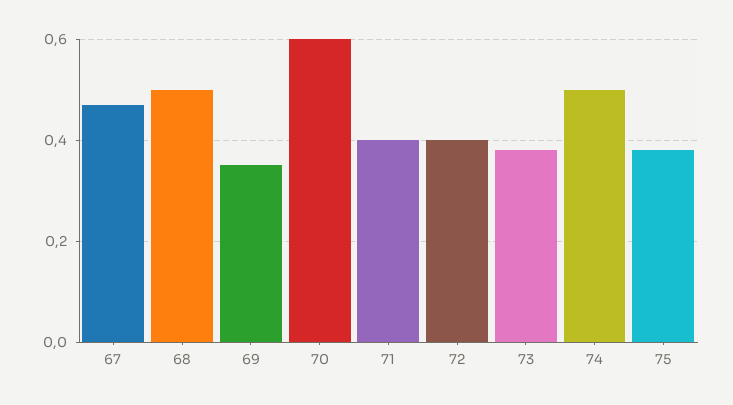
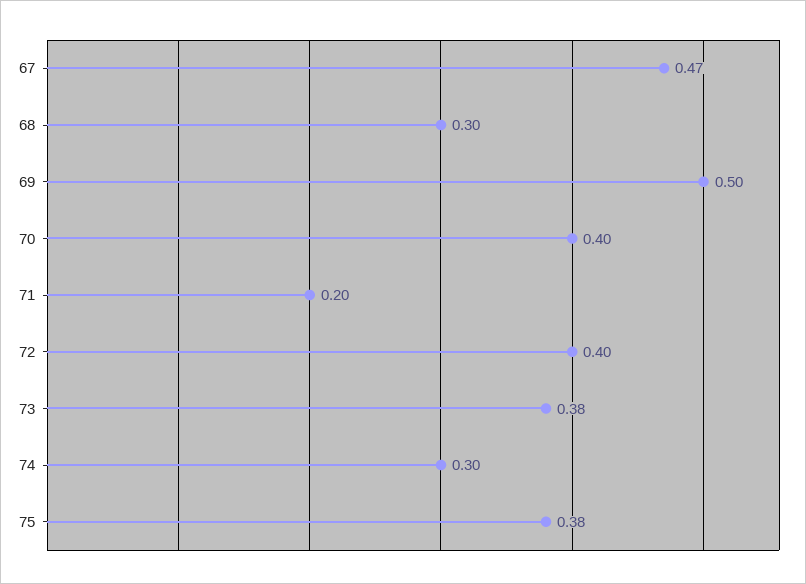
  {
    "67": 0.47,
-   "68": 0.5,
+   "68": 0.3,
-   "69": 0.35,
+   "69": 0.5,
-   "70": 0.6,
+   "70": 0.4,
-   "71": 0.4,
+   "71": 0.2,
    "72": 0.4,
    "73": 0.38,
-   "74": 0.5,
+   "74": 0.3,
    "75": 0.38
  }

